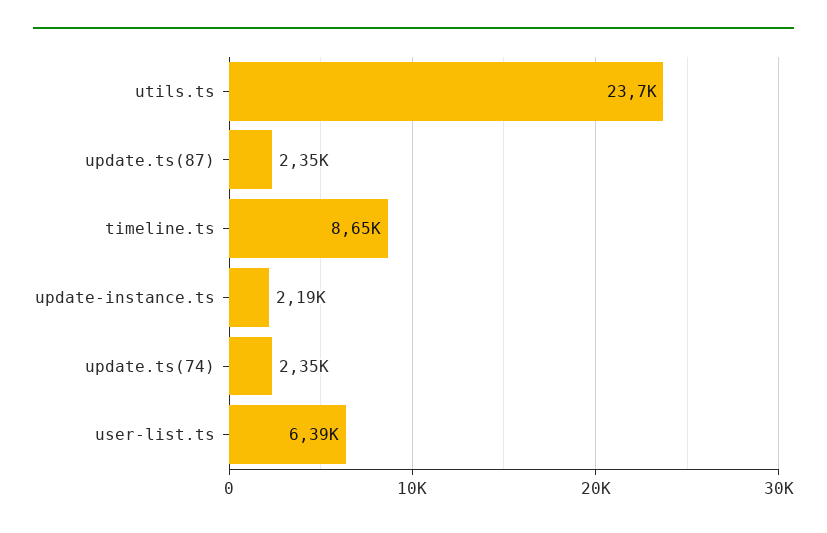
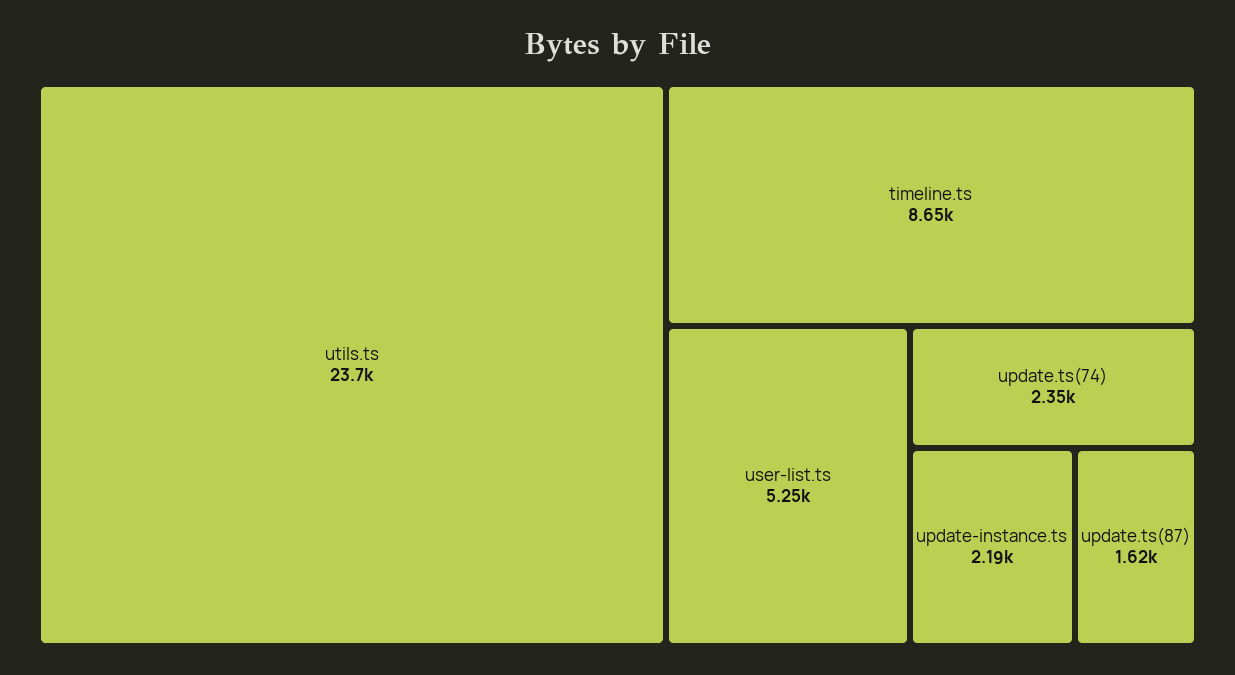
  {
    "utils.ts": 23700,
-   "update.ts(87)": 2350,
+   "update.ts(87)": 1620,
    "timeline.ts": 8650,
    "update-instance.ts": 2190,
    "update.ts(74)": 2350,
-   "user-list.ts": 6390
+   "user-list.ts": 5250
  }

